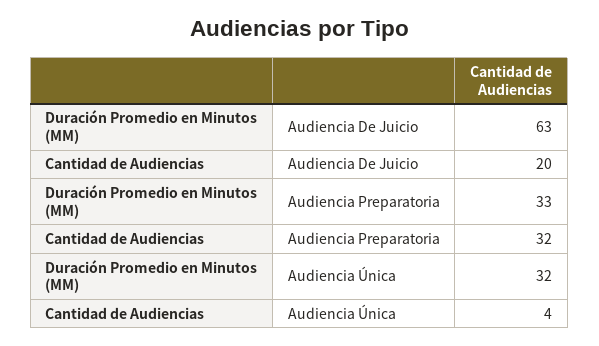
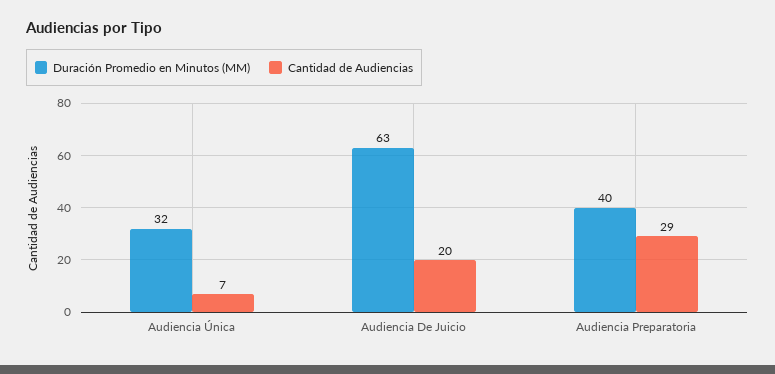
  {
    "Duración Promedio en Minutos (MM)": {
      "Audiencia De Juicio": 63,
-     "Audiencia Preparatoria": 33,
+     "Audiencia Preparatoria": 40,
      "Audiencia Única": 32
    },
    "Cantidad de Audiencias": {
      "Audiencia De Juicio": 20,
-     "Audiencia Preparatoria": 32,
+     "Audiencia Preparatoria": 29,
-     "Audiencia Única": 4
+     "Audiencia Única": 7
    }
  }

